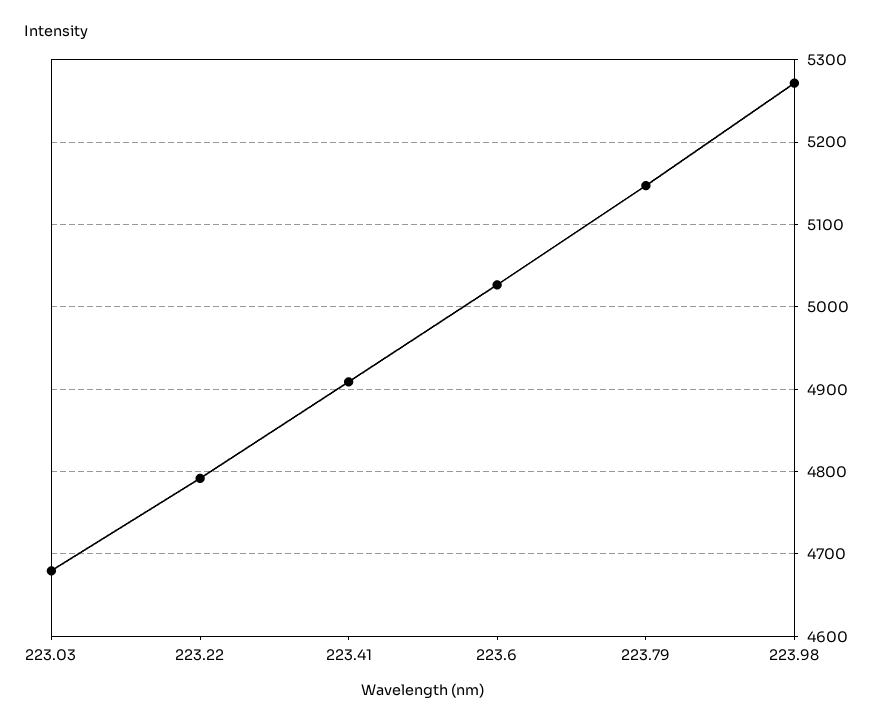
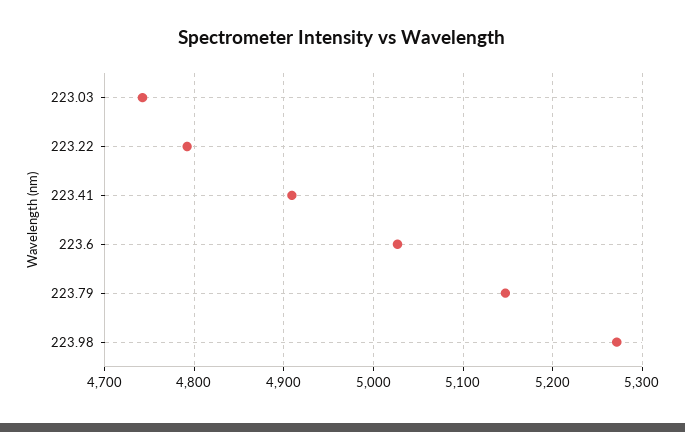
  {
-   "223.03": 4680,
+   "223.03": 4740,
    "223.22": 4790,
    "223.41": 4910,
    "223.6": 5030,
    "223.79": 5150,
    "223.98": 5270
  }

